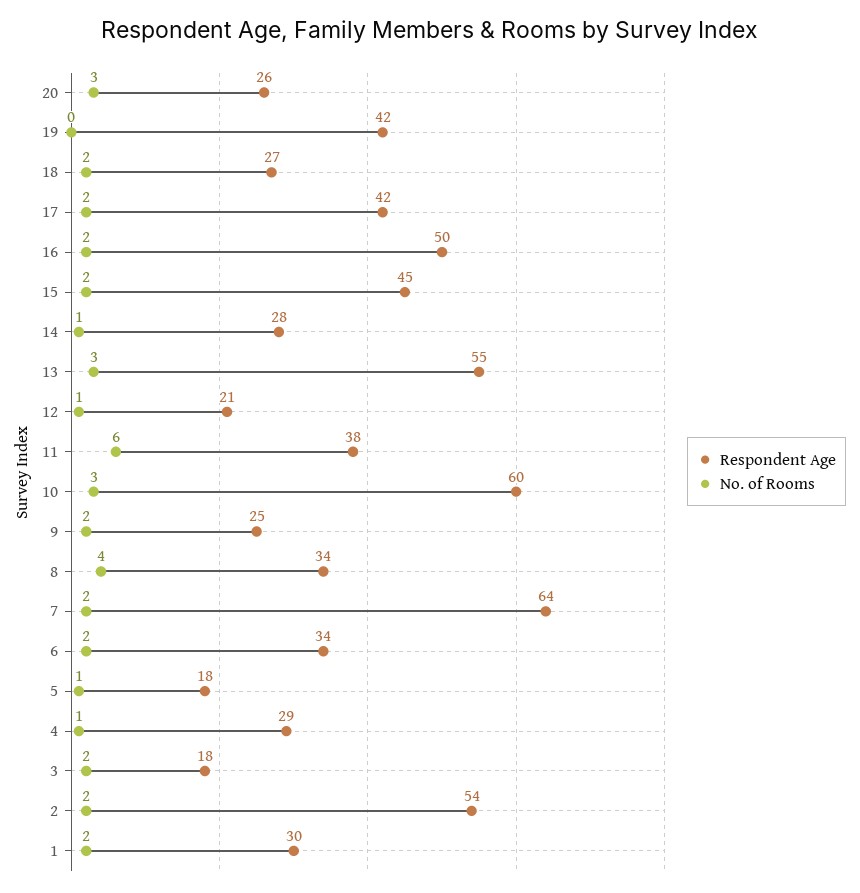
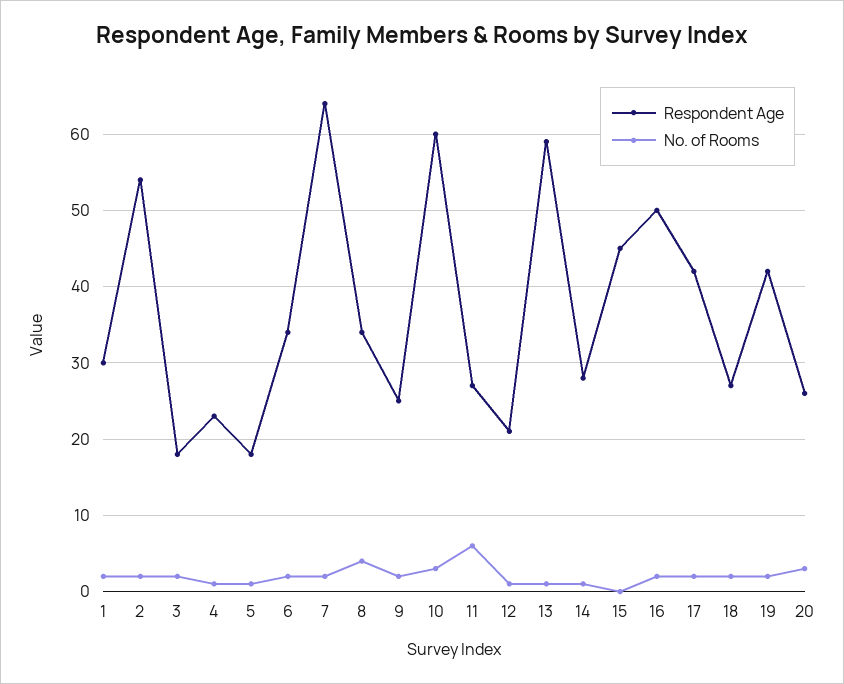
  {
    "Respondent Age": {
      "20": 26,
      "19": 42,
      "18": 27,
      "17": 42,
      "16": 50,
      "15": 45,
      "14": 28,
-     "13": 55,
+     "13": 59,
      "12": 21,
-     "11": 38,
+     "11": 27,
      "10": 60,
      "9": 25,
      "8": 34,
      "7": 64,
      "6": 34,
      "5": 18,
-     "4": 29,
+     "4": 23,
      "3": 18,
      "2": 54,
      "1": 30
    },
    "No. of Rooms": {
      "20": 3,
-     "19": 0,
+     "19": 2,
      "18": 2,
      "17": 2,
      "16": 2,
-     "15": 2,
+     "15": 0,
      "14": 1,
-     "13": 3,
+     "13": 1,
      "12": 1,
      "11": 6,
      "10": 3,
      "9": 2,
      "8": 4,
      "7": 2,
      "6": 2,
      "5": 1,
      "4": 1,
      "3": 2,
      "2": 2,
      "1": 2
    }
  }

